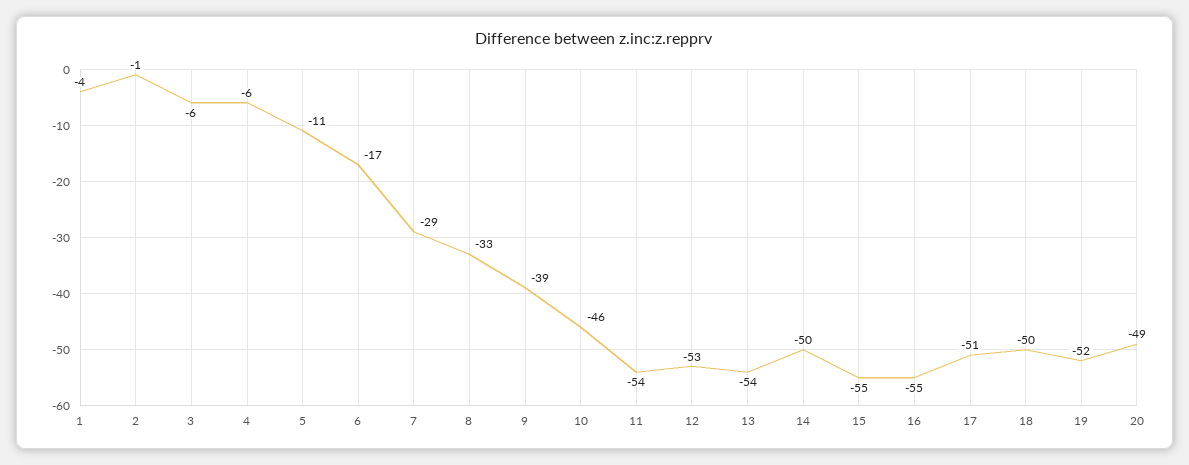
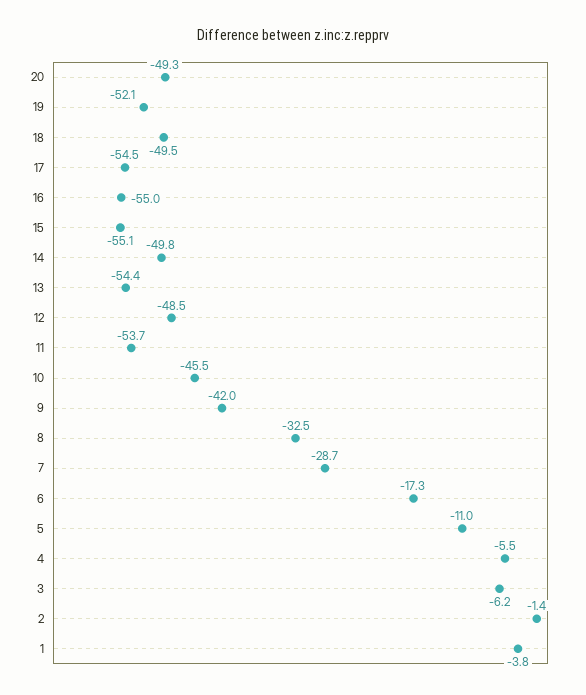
  {
    "1": -3.8,
    "2": -1.4,
    "3": -6.2,
    "4": -5.5,
    "5": -11,
    "6": -17.3,
    "7": -28.7,
    "8": -32.5,
-   "9": -39,
+   "9": -42,
    "10": -45.5,
    "11": -53.7,
-   "12": -53,
+   "12": -48.5,
    "13": -54.4,
    "14": -49.8,
    "15": -55.1,
    "16": -55,
-   "17": -51,
+   "17": -54.5,
    "18": -49.5,
    "19": -52.1,
    "20": -49.3
  }

